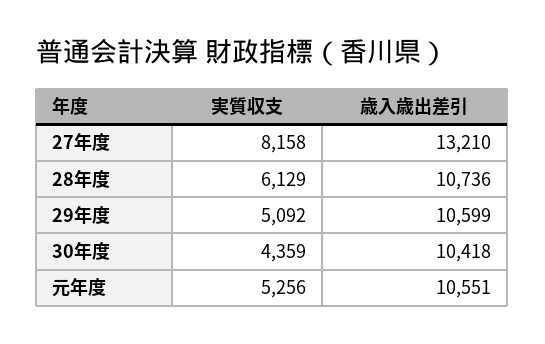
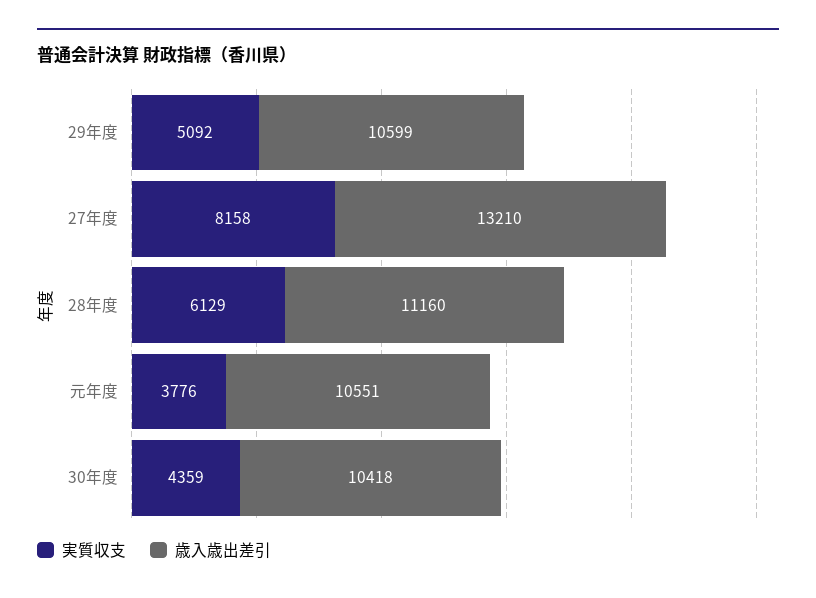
  {
    "実質収支": {
      "27年度": 8158,
      "28年度": 6129,
      "29年度": 5092,
      "30年度": 4359,
-     "元年度": 5256
+     "元年度": 3776
    },
    "歳入歳出差引": {
      "27年度": 13210,
-     "28年度": 10736,
+     "28年度": 11160,
      "29年度": 10599,
      "30年度": 10418,
      "元年度": 10551
    }
  }

